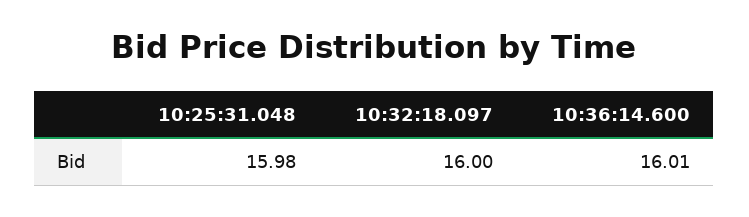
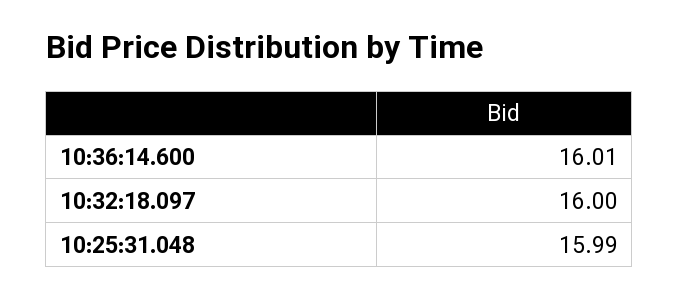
  {
-   "10:25:31.048": 15.98,
+   "10:25:31.048": 15.99,
    "10:32:18.097": 16,
    "10:36:14.600": 16.01
  }

